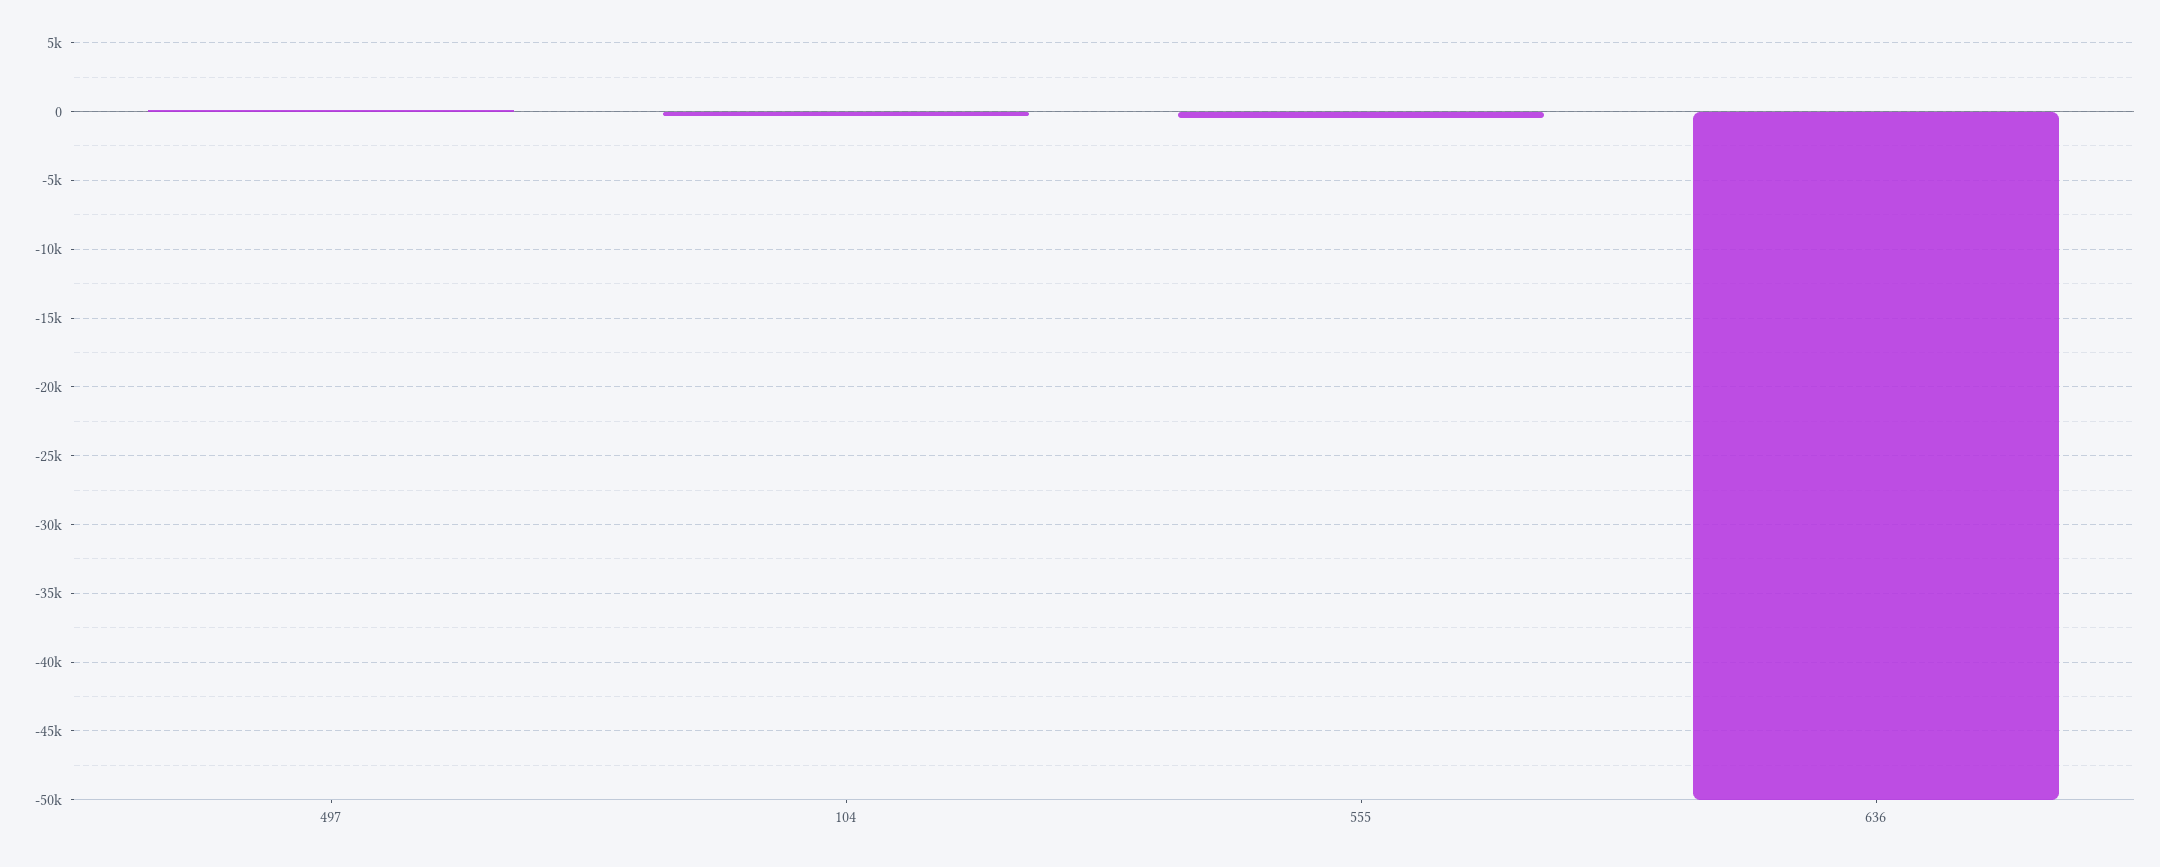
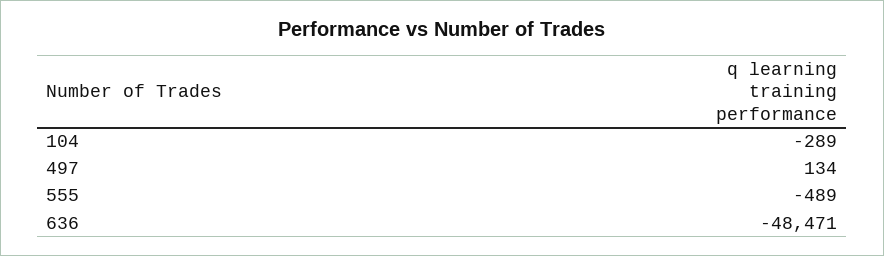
  {
    "497": 134,
    "104": -289,
    "555": -489,
-   "636": -50000
+   "636": -48471
  }

